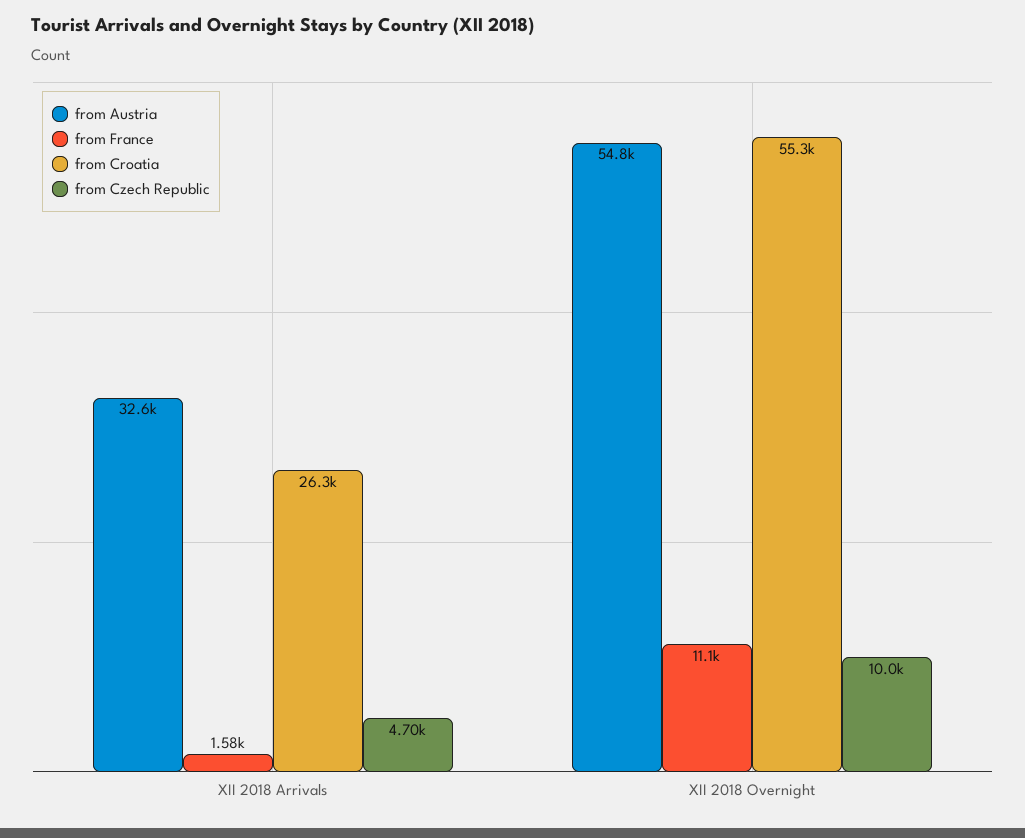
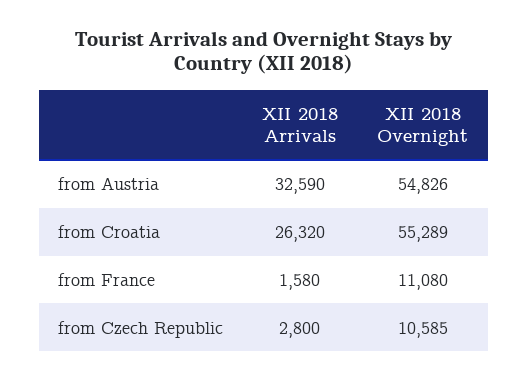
  {
    "from Austria": {
      "XII 2018 Arrivals": 32590,
      "XII 2018 Overnight": 54826
    },
    "from France": {
      "XII 2018 Arrivals": 1580,
      "XII 2018 Overnight": 11080
    },
    "from Croatia": {
      "XII 2018 Arrivals": 26320,
      "XII 2018 Overnight": 55289
    },
    "from Czech Republic": {
-     "XII 2018 Arrivals": 4700,
+     "XII 2018 Arrivals": 2800,
-     "XII 2018 Overnight": 10000
+     "XII 2018 Overnight": 10585
    }
  }

